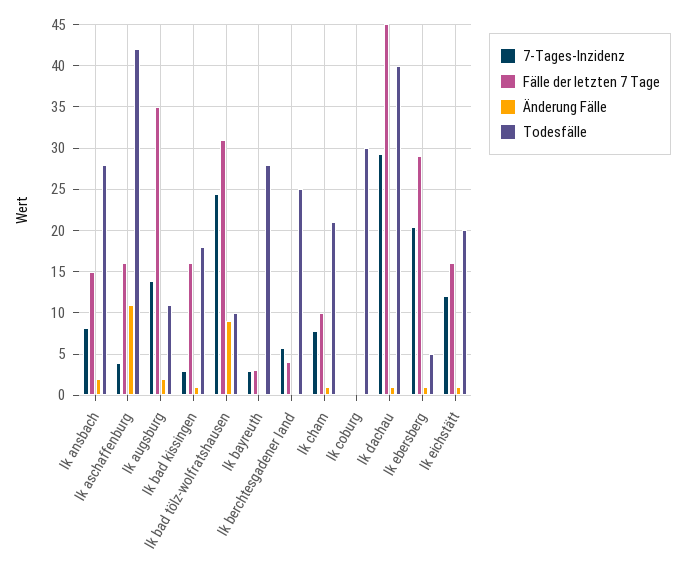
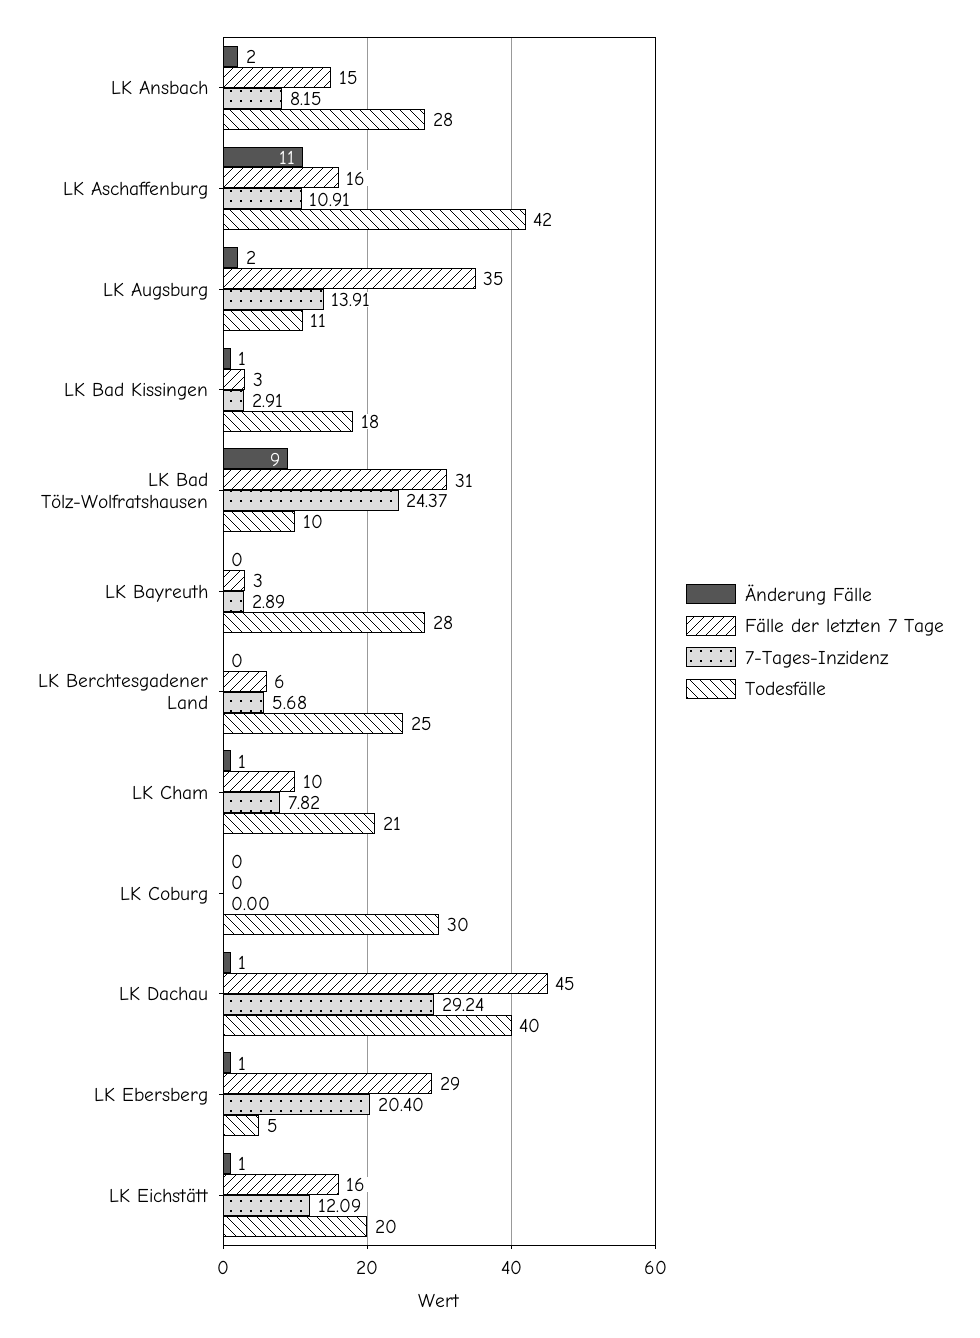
  {
    "7-Tages-Inzidenz": {
      "lk ansbach": 8.15,
-     "lk aschaffenburg": 4,
+     "lk aschaffenburg": 10.91,
      "lk augsburg": 13.91,
      "lk bad kissingen": 2.91,
      "lk bad tölz-wolfratshausen": 24.37,
      "lk bayreuth": 2.89,
      "lk berchtesgadener land": 5.68,
      "lk cham": 7.82,
      "lk coburg": 0,
      "lk dachau": 29.24,
      "lk ebersberg": 20.4,
      "lk eichstätt": 12.09
    },
    "Fälle der letzten 7 Tage": {
      "lk ansbach": 15,
      "lk aschaffenburg": 16,
      "lk augsburg": 35,
-     "lk bad kissingen": 16,
+     "lk bad kissingen": 3,
      "lk bad tölz-wolfratshausen": 31,
      "lk bayreuth": 3,
-     "lk berchtesgadener land": 4,
+     "lk berchtesgadener land": 6,
      "lk cham": 10,
      "lk coburg": 0,
      "lk dachau": 45,
      "lk ebersberg": 29,
      "lk eichstätt": 16
    },
    "Änderung Fälle": {
      "lk ansbach": 2,
      "lk aschaffenburg": 11,
      "lk augsburg": 2,
      "lk bad kissingen": 1,
      "lk bad tölz-wolfratshausen": 9,
      "lk bayreuth": 0,
      "lk berchtesgadener land": 0,
      "lk cham": 1,
      "lk coburg": 0,
      "lk dachau": 1,
      "lk ebersberg": 1,
      "lk eichstätt": 1
    },
    "Todesfälle": {
      "lk ansbach": 28,
      "lk aschaffenburg": 42,
      "lk augsburg": 11,
      "lk bad kissingen": 18,
      "lk bad tölz-wolfratshausen": 10,
      "lk bayreuth": 28,
      "lk berchtesgadener land": 25,
      "lk cham": 21,
      "lk coburg": 30,
      "lk dachau": 40,
      "lk ebersberg": 5,
      "lk eichstätt": 20
    }
  }

